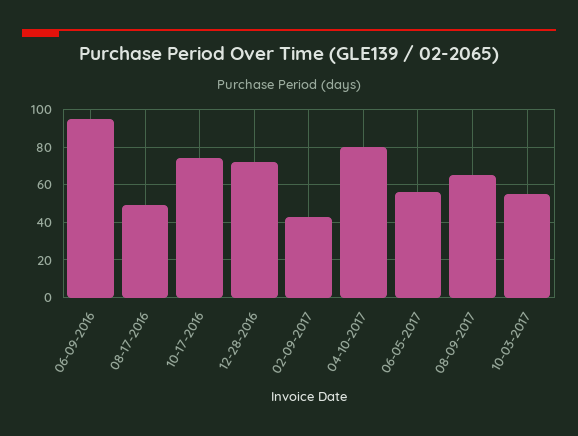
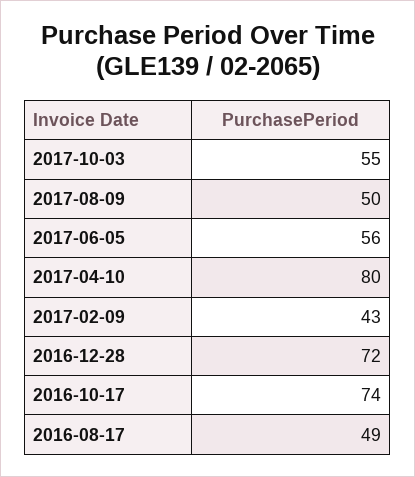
  {
-   "06-09-2016": 95,
    "08-17-2016": 49,
    "10-17-2016": 74,
    "12-28-2016": 72,
    "02-09-2017": 43,
    "04-10-2017": 80,
    "06-05-2017": 56,
-   "08-09-2017": 65,
+   "08-09-2017": 50,
    "10-03-2017": 55
  }

